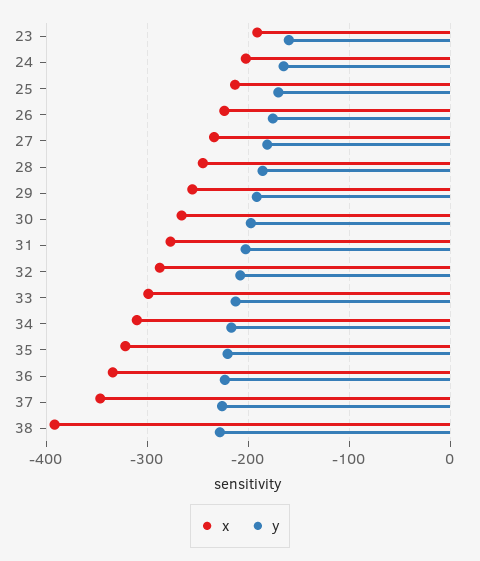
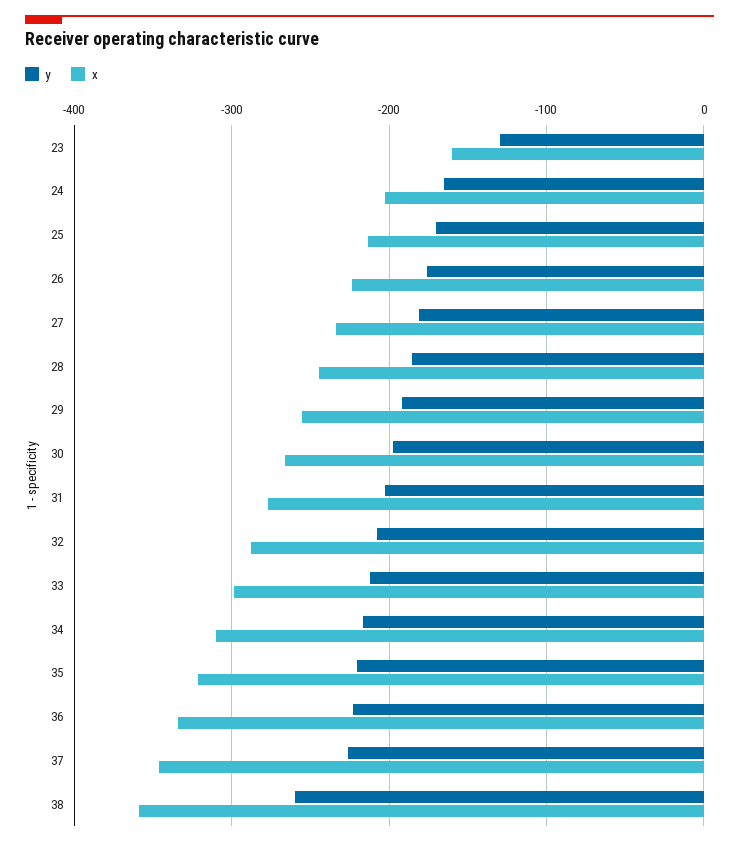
  {
    "x": {
-     "23": -190,
+     "23": -160,
      "24": -200,
      "25": -210,
      "26": -220,
      "27": -230,
      "28": -240,
      "29": -260,
      "30": -270,
      "31": -280,
      "32": -290,
      "33": -300,
      "34": -310,
      "35": -320,
      "36": -330,
      "37": -350,
-     "38": -390
+     "38": -360
    },
    "y": {
-     "23": -160,
+     "23": -130,
      "24": -160,
      "25": -170,
      "26": -180,
      "27": -180,
      "28": -190,
      "29": -190,
      "30": -200,
      "31": -200,
      "32": -210,
      "33": -210,
      "34": -220,
      "35": -220,
      "36": -220,
      "37": -230,
-     "38": -230
+     "38": -260
    }
  }

